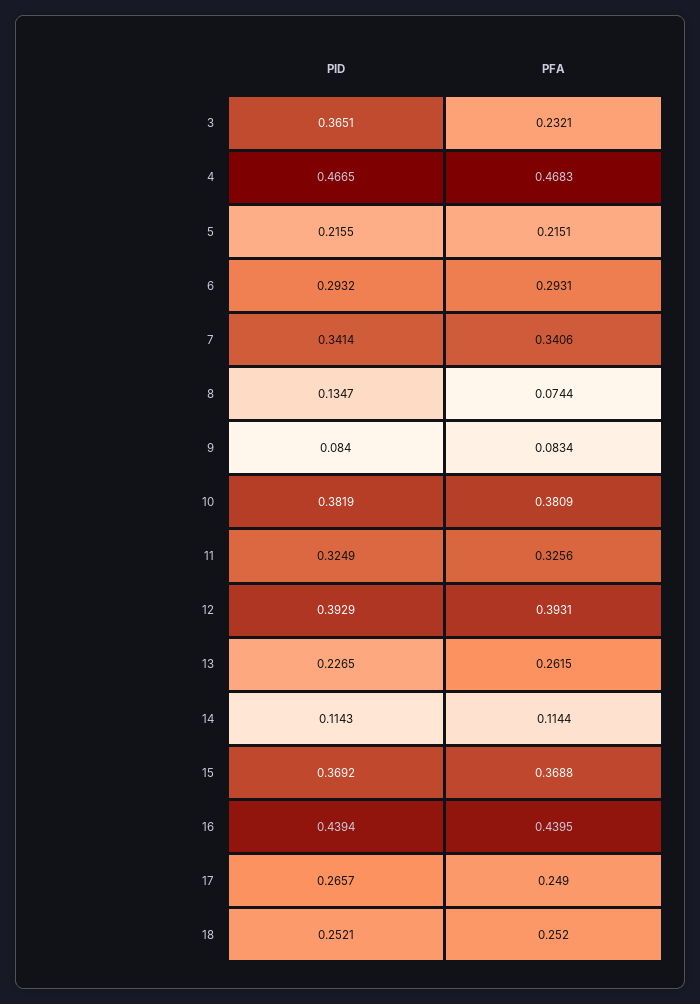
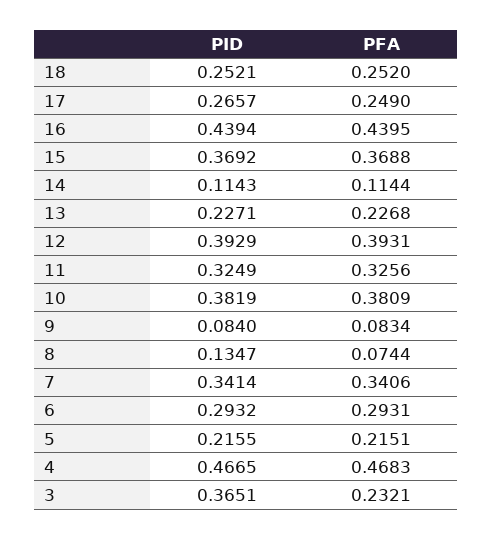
  {
    "PID": {
      "3": 0.3651,
      "4": 0.4665,
      "5": 0.2155,
      "6": 0.2932,
      "7": 0.3414,
      "8": 0.1347,
      "9": 0.084,
      "10": 0.3819,
      "11": 0.3249,
      "12": 0.3929,
-     "13": 0.2265,
+     "13": 0.2271,
      "14": 0.1143,
      "15": 0.3692,
      "16": 0.4394,
      "17": 0.2657,
      "18": 0.2521
    },
    "PFA": {
      "3": 0.2321,
      "4": 0.4683,
      "5": 0.2151,
      "6": 0.2931,
      "7": 0.3406,
      "8": 0.0744,
      "9": 0.0834,
      "10": 0.3809,
      "11": 0.3256,
      "12": 0.3931,
-     "13": 0.2615,
+     "13": 0.2268,
      "14": 0.1144,
      "15": 0.3688,
      "16": 0.4395,
      "17": 0.249,
      "18": 0.252
    }
  }

